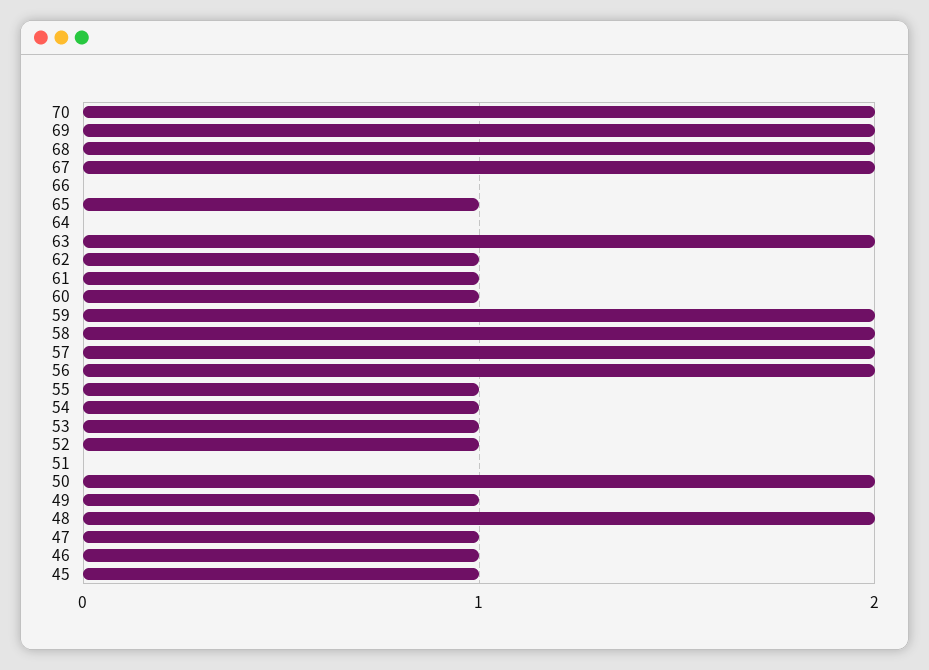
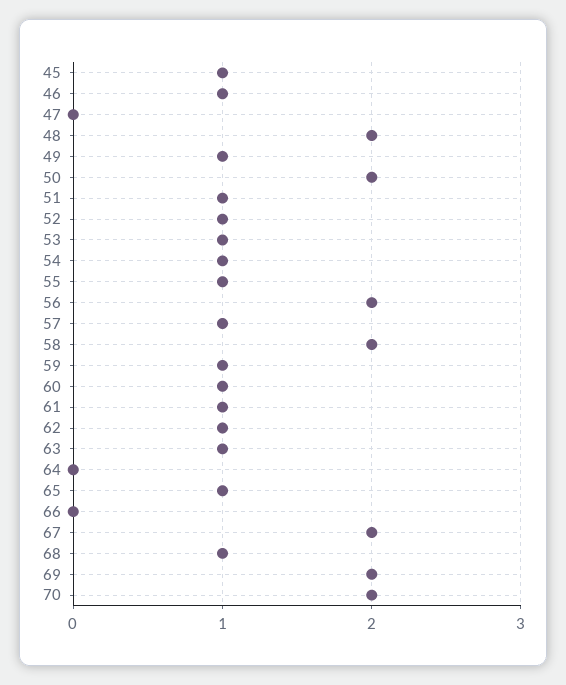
  {
    "70": 2,
    "69": 2,
-   "68": 2,
+   "68": 1,
    "67": 2,
    "66": 0,
    "65": 1,
    "64": 0,
-   "63": 2,
+   "63": 1,
    "62": 1,
    "61": 1,
    "60": 1,
-   "59": 2,
+   "59": 1,
    "58": 2,
-   "57": 2,
+   "57": 1,
    "56": 2,
    "55": 1,
    "54": 1,
    "53": 1,
    "52": 1,
-   "51": 0,
+   "51": 1,
    "50": 2,
    "49": 1,
    "48": 2,
-   "47": 1,
+   "47": 0,
    "46": 1,
    "45": 1
  }

